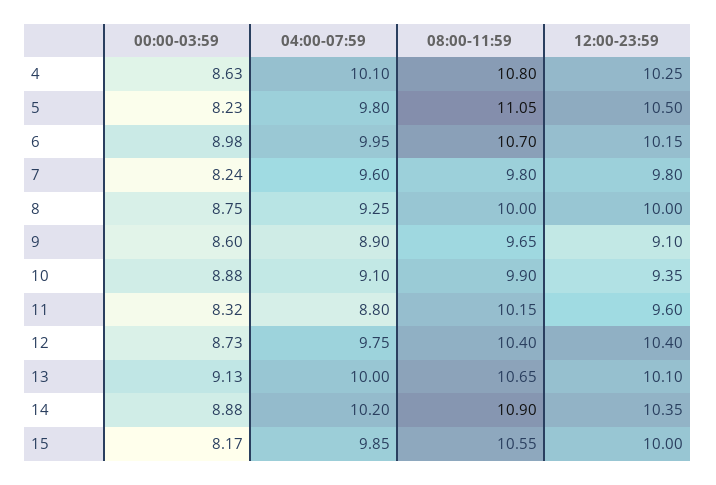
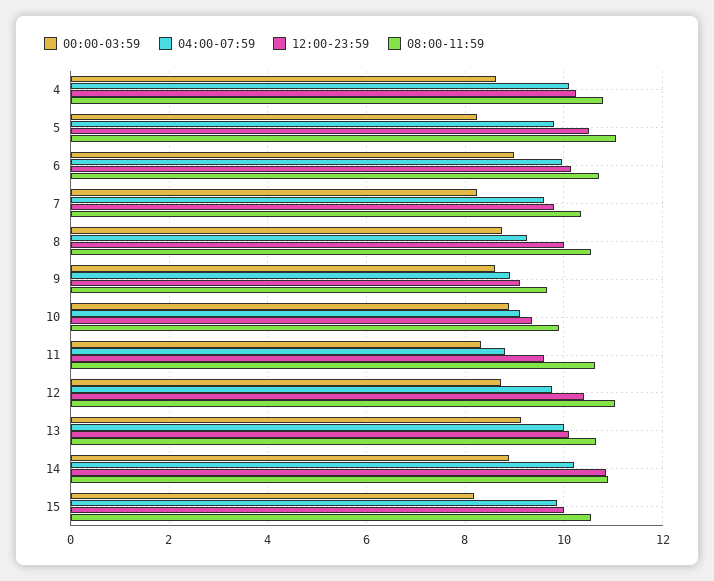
  {
    "00:00-03:59": {
      "4": 8.63,
      "5": 8.23,
      "6": 8.98,
      "7": 8.24,
      "8": 8.75,
      "9": 8.6,
      "10": 8.88,
      "11": 8.32,
      "12": 8.73,
      "13": 9.13,
      "14": 8.88,
      "15": 8.17
    },
    "04:00-07:59": {
      "4": 10.1,
      "5": 9.8,
      "6": 9.95,
      "7": 9.6,
      "8": 9.25,
      "9": 8.9,
      "10": 9.1,
      "11": 8.8,
      "12": 9.75,
      "13": 10,
      "14": 10.2,
      "15": 9.85
    },
    "08:00-11:59": {
      "4": 10.8,
      "5": 11.05,
      "6": 10.7,
-     "7": 9.8,
+     "7": 10.4,
-     "8": 10,
+     "8": 10.6,
      "9": 9.65,
      "10": 9.9,
-     "11": 10.15,
+     "11": 10.6,
-     "12": 10.4,
+     "12": 11,
      "13": 10.65,
      "14": 10.9,
      "15": 10.55
    },
    "12:00-23:59": {
      "4": 10.25,
      "5": 10.5,
      "6": 10.15,
      "7": 9.8,
      "8": 10,
      "9": 9.1,
      "10": 9.35,
      "11": 9.6,
      "12": 10.4,
      "13": 10.1,
-     "14": 10.35,
+     "14": 10.8,
      "15": 10
    }
  }

